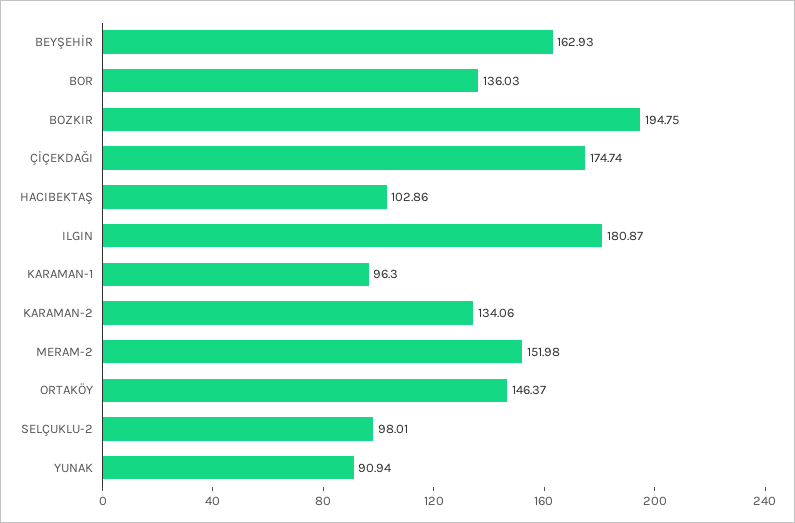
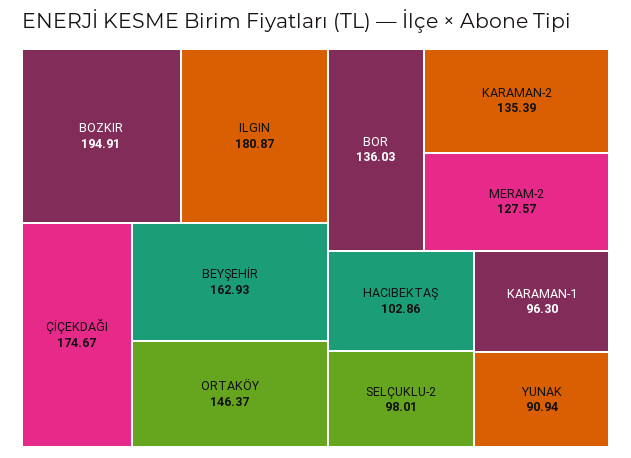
  {
    "BEYŞEHİR": 162.93,
    "BOR": 136.03,
-   "BOZKIR": 194.75,
+   "BOZKIR": 194.91,
-   "ÇİÇEKDAĞI": 174.74,
+   "ÇİÇEKDAĞI": 174.67,
    "HACIBEKTAŞ": 102.86,
    "ILGIN": 180.87,
    "KARAMAN-1": 96.3,
-   "KARAMAN-2": 134.06,
+   "KARAMAN-2": 135.39,
-   "MERAM-2": 151.98,
+   "MERAM-2": 127.57,
    "ORTAKÖY": 146.37,
    "SELÇUKLU-2": 98.01,
    "YUNAK": 90.94
  }

